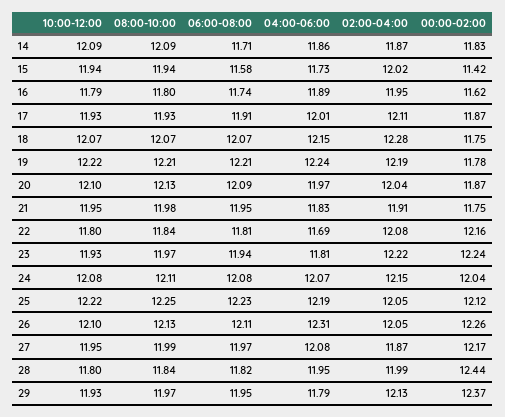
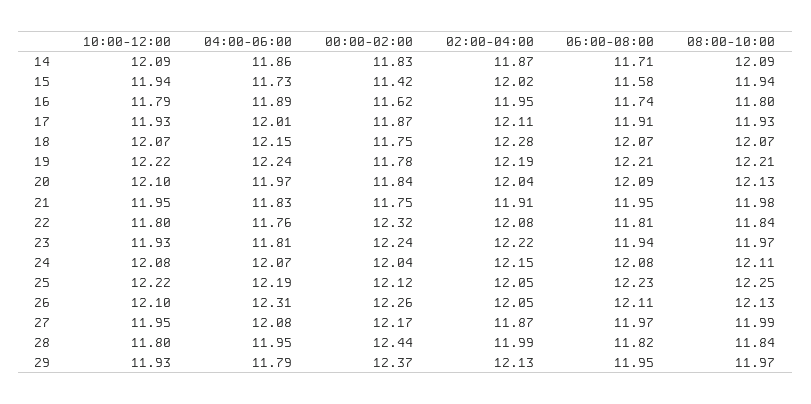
  {
    "10:00-12:00": {
      "14": 12.09,
      "15": 11.94,
      "16": 11.79,
      "17": 11.93,
      "18": 12.07,
      "19": 12.22,
      "20": 12.1,
      "21": 11.95,
      "22": 11.8,
      "23": 11.93,
      "24": 12.08,
      "25": 12.22,
      "26": 12.1,
      "27": 11.95,
      "28": 11.8,
      "29": 11.93
    },
    "08:00-10:00": {
      "14": 12.09,
      "15": 11.94,
      "16": 11.8,
      "17": 11.93,
      "18": 12.07,
      "19": 12.21,
      "20": 12.13,
      "21": 11.98,
      "22": 11.84,
      "23": 11.97,
      "24": 12.11,
      "25": 12.25,
      "26": 12.13,
      "27": 11.99,
      "28": 11.84,
      "29": 11.97
    },
    "06:00-08:00": {
      "14": 11.71,
      "15": 11.58,
      "16": 11.74,
      "17": 11.91,
      "18": 12.07,
      "19": 12.21,
      "20": 12.09,
      "21": 11.95,
      "22": 11.81,
      "23": 11.94,
      "24": 12.08,
      "25": 12.23,
      "26": 12.11,
      "27": 11.97,
      "28": 11.82,
      "29": 11.95
    },
    "04:00-06:00": {
      "14": 11.86,
      "15": 11.73,
      "16": 11.89,
      "17": 12.01,
      "18": 12.15,
      "19": 12.24,
      "20": 11.97,
      "21": 11.83,
-     "22": 11.69,
+     "22": 11.76,
      "23": 11.81,
      "24": 12.07,
      "25": 12.19,
      "26": 12.31,
      "27": 12.08,
      "28": 11.95,
      "29": 11.79
    },
    "02:00-04:00": {
      "14": 11.87,
      "15": 12.02,
      "16": 11.95,
      "17": 12.11,
      "18": 12.28,
      "19": 12.19,
      "20": 12.04,
      "21": 11.91,
      "22": 12.08,
      "23": 12.22,
      "24": 12.15,
      "25": 12.05,
      "26": 12.05,
      "27": 11.87,
      "28": 11.99,
      "29": 12.13
    },
    "00:00-02:00": {
      "14": 11.83,
      "15": 11.42,
      "16": 11.62,
      "17": 11.87,
      "18": 11.75,
      "19": 11.78,
-     "20": 11.87,
+     "20": 11.84,
      "21": 11.75,
-     "22": 12.16,
+     "22": 12.32,
      "23": 12.24,
      "24": 12.04,
      "25": 12.12,
      "26": 12.26,
      "27": 12.17,
      "28": 12.44,
      "29": 12.37
    }
  }

